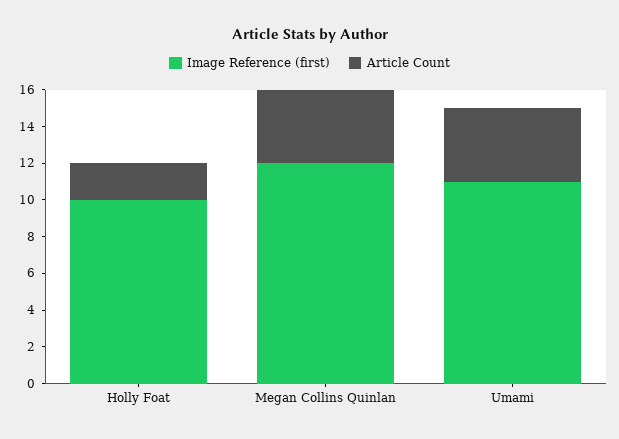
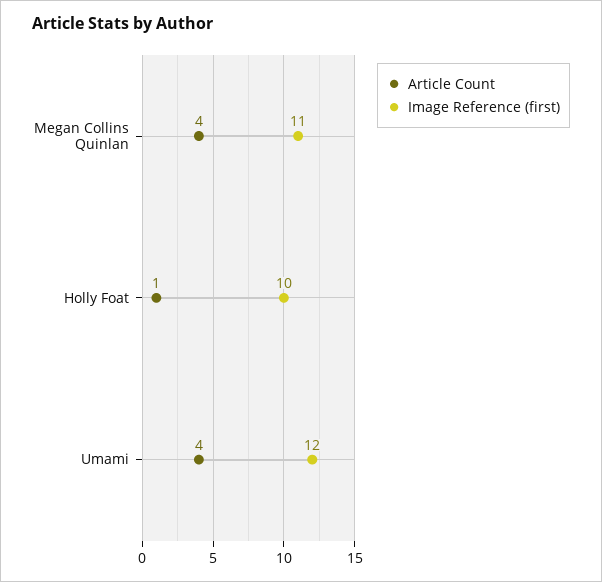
  {
    "Image Reference (first)": {
      "Holly Foat": 10,
-     "Megan Collins Quinlan": 12,
+     "Megan Collins Quinlan": 11,
-     "Umami": 11
+     "Umami": 12
    },
    "Article Count": {
-     "Holly Foat": 2,
+     "Holly Foat": 1,
      "Megan Collins Quinlan": 4,
      "Umami": 4
    }
  }

